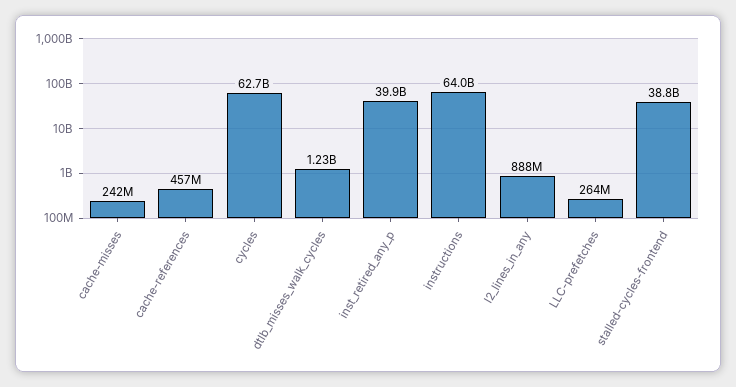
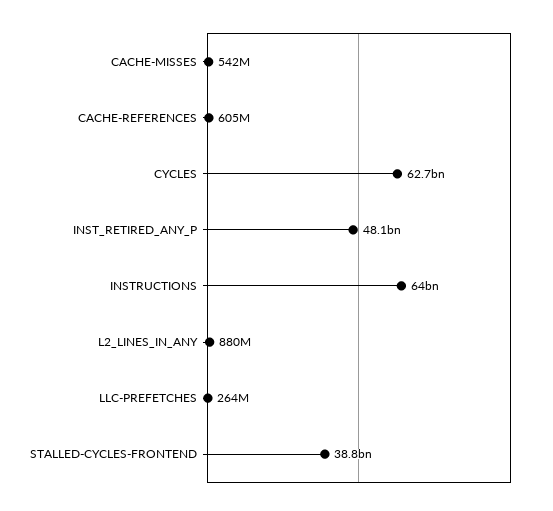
  {
-   "cache-misses": 242000000,
+   "cache-misses": 542000000,
-   "cache-references": 457000000,
+   "cache-references": 605000000,
    "cycles": 62700000000,
-   "dtlb_misses_walk_cycles": 1230000000,
-   "inst_retired_any_p": 39900000000,
+   "inst_retired_any_p": 48100000000,
    "instructions": 64000000000,
-   "l2_lines_in_any": 888000000,
+   "l2_lines_in_any": 880000000,
    "LLC-prefetches": 264000000,
    "stalled-cycles-frontend": 38800000000
  }

